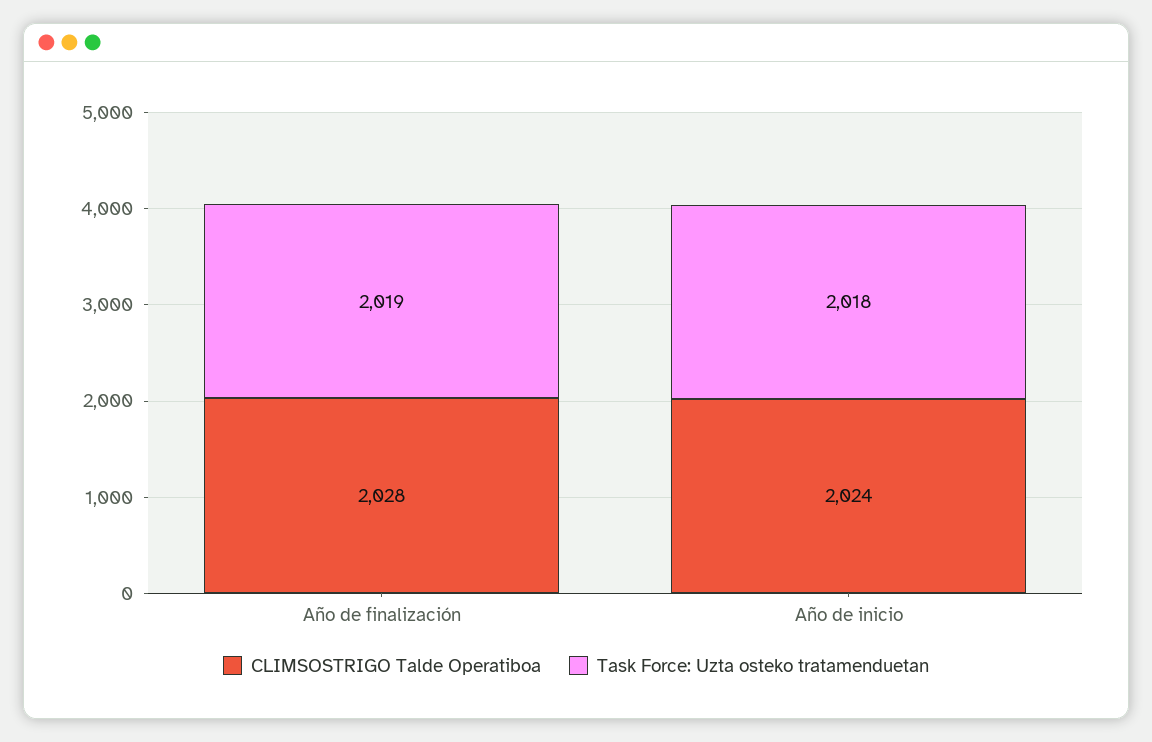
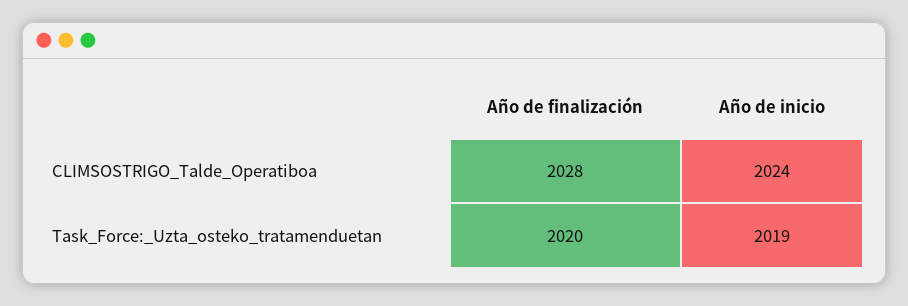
  {
    "CLIMSOSTRIGO Talde Operatiboa": {
      "Año de finalización": 2028,
      "Año de inicio": 2024
    },
    "Task Force: Uzta osteko tratamenduetan": {
-     "Año de finalización": 2019,
+     "Año de finalización": 2020,
-     "Año de inicio": 2018
+     "Año de inicio": 2019
    }
  }

